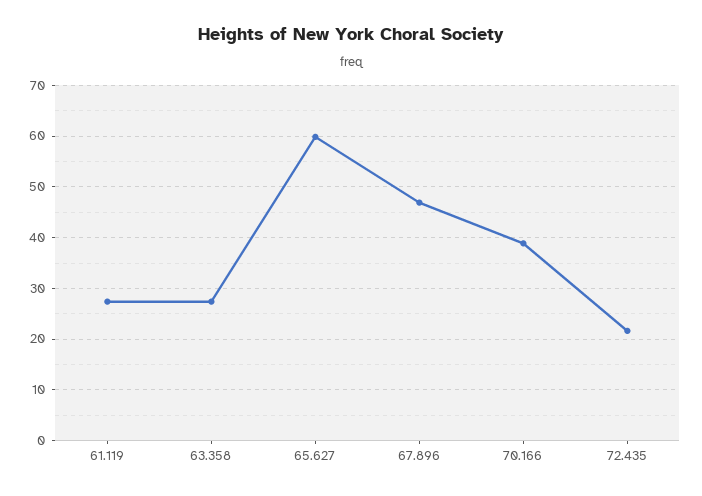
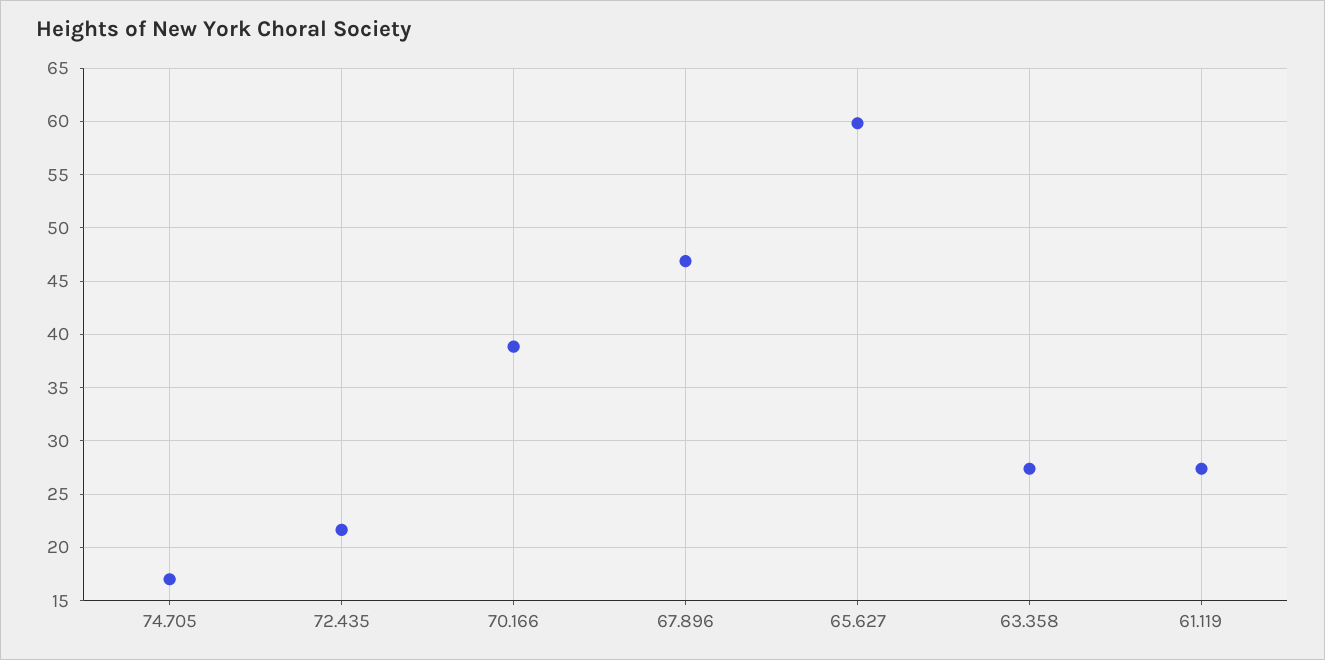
  {
    "61.119": 27,
    "63.358": 27,
    "65.627": 60,
    "67.896": 47,
    "70.166": 39,
-   "72.435": 22
+   "72.435": 22,
+   "74.705": 17
  }

